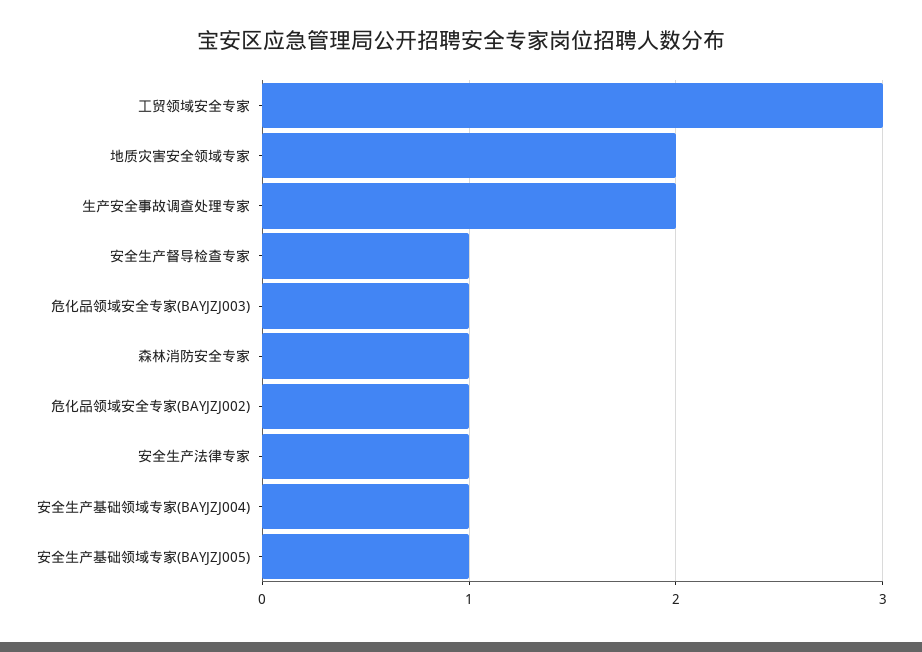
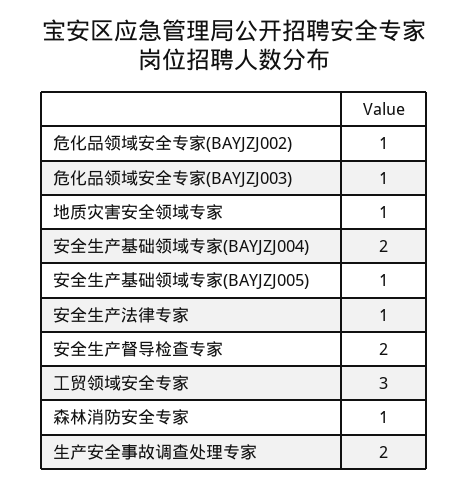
  {
    "工贸领域安全专家": 3,
-   "地质灾害安全领域专家": 2,
+   "地质灾害安全领域专家": 1,
    "生产安全事故调查处理专家": 2,
-   "安全生产督导检查专家": 1,
+   "安全生产督导检查专家": 2,
    "危化品领域安全专家(BAYJZJ003)": 1,
    "森林消防安全专家": 1,
    "危化品领域安全专家(BAYJZJ002)": 1,
    "安全生产法律专家": 1,
-   "安全生产基础领域专家(BAYJZJ004)": 1,
+   "安全生产基础领域专家(BAYJZJ004)": 2,
    "安全生产基础领域专家(BAYJZJ005)": 1
  }

